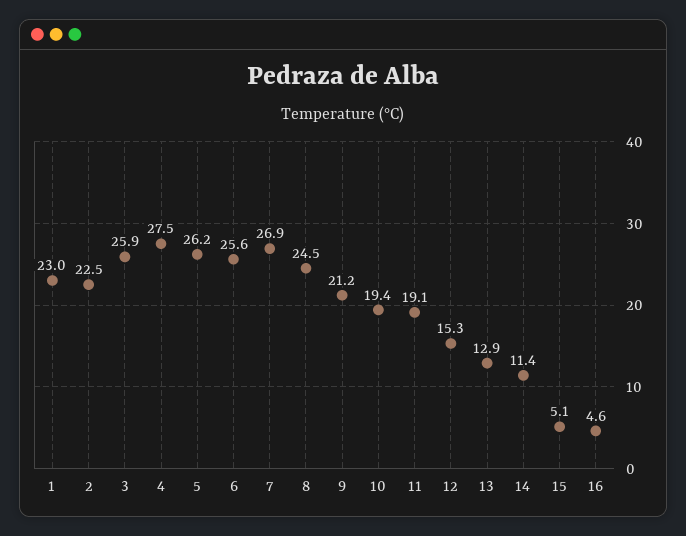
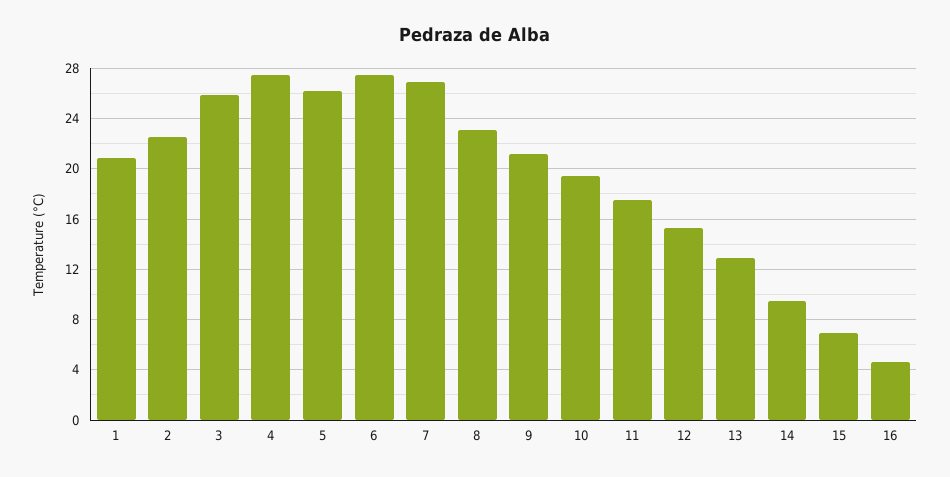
  {
-   "1": 23,
+   "1": 21,
    "2": 22.5,
    "3": 25.9,
    "4": 27.5,
    "5": 26.2,
-   "6": 25.6,
+   "6": 27.5,
    "7": 26.9,
-   "8": 24.5,
+   "8": 23,
    "9": 21.2,
    "10": 19.4,
-   "11": 19.1,
+   "11": 17.5,
    "12": 15.3,
    "13": 12.9,
-   "14": 11.4,
+   "14": 9.5,
-   "15": 5.1,
+   "15": 7,
    "16": 4.6
  }

